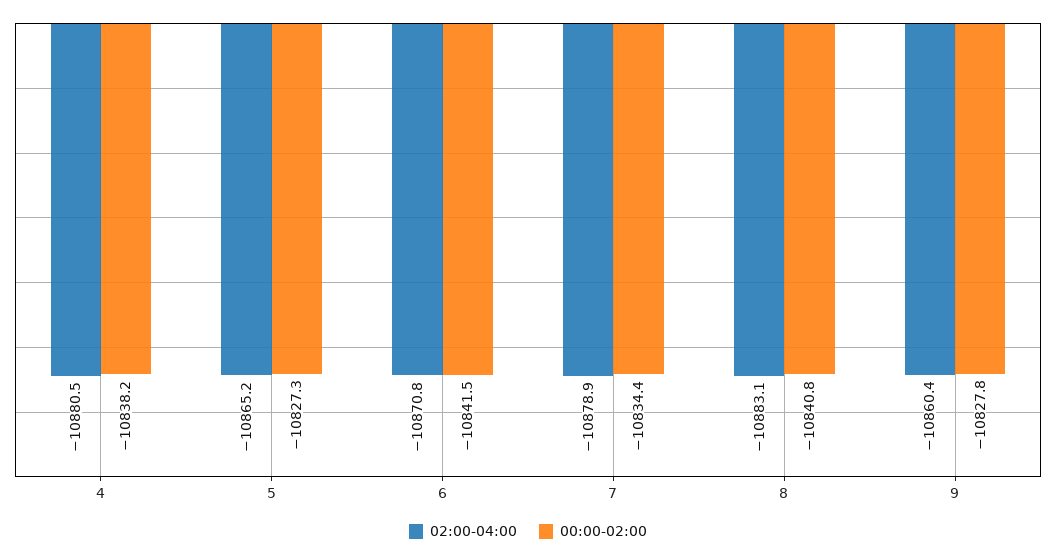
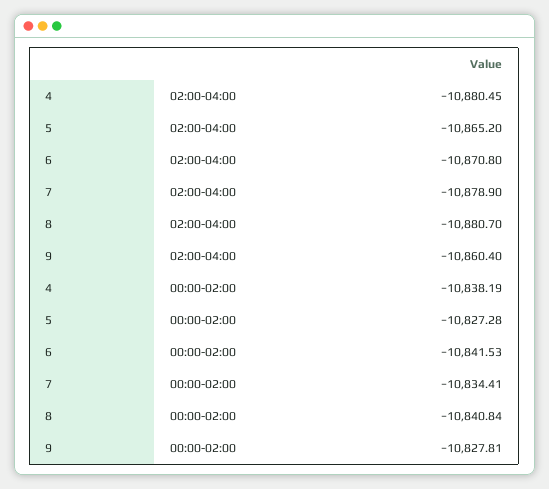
  {
    "02:00-04:00": {
      "4": -10880.45,
      "5": -10865.2,
      "6": -10870.8,
      "7": -10878.9,
-     "8": -10883.1,
+     "8": -10880.7,
      "9": -10860.4
    },
    "00:00-02:00": {
      "4": -10838.19,
      "5": -10827.28,
      "6": -10841.53,
      "7": -10834.41,
      "8": -10840.84,
      "9": -10827.81
    }
  }

